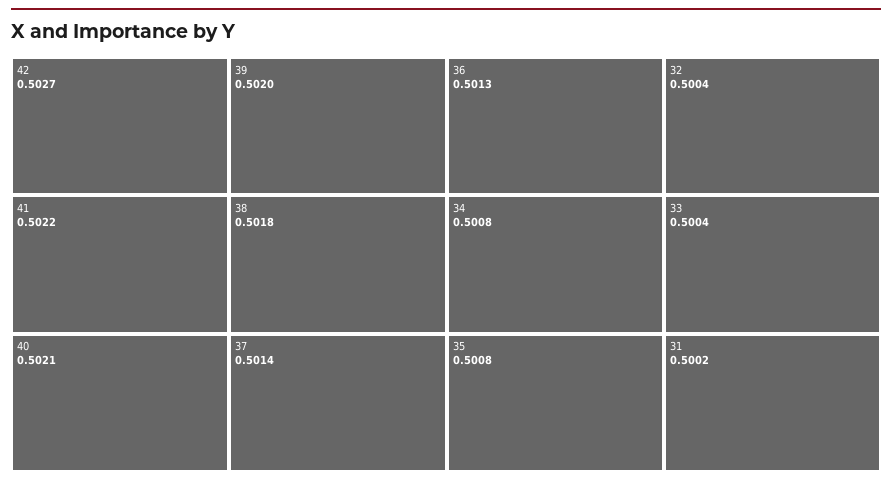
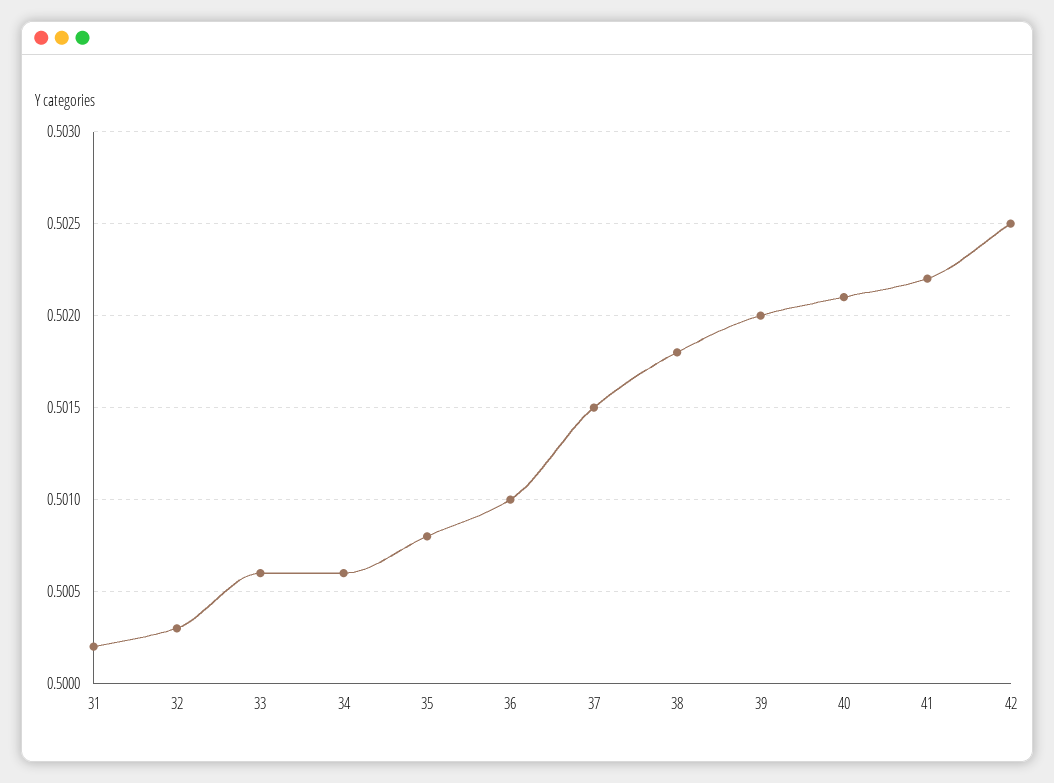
  {
-   "42": 0.5027,
+   "42": 0.5025,
    "41": 0.5022,
    "40": 0.5021,
    "39": 0.502,
    "38": 0.5018,
-   "37": 0.5014,
+   "37": 0.5015,
-   "36": 0.5013,
+   "36": 0.501,
-   "34": 0.5008,
+   "34": 0.5006,
    "35": 0.5008,
-   "32": 0.5004,
+   "32": 0.5003,
-   "33": 0.5004,
+   "33": 0.5006,
    "31": 0.5002
  }

